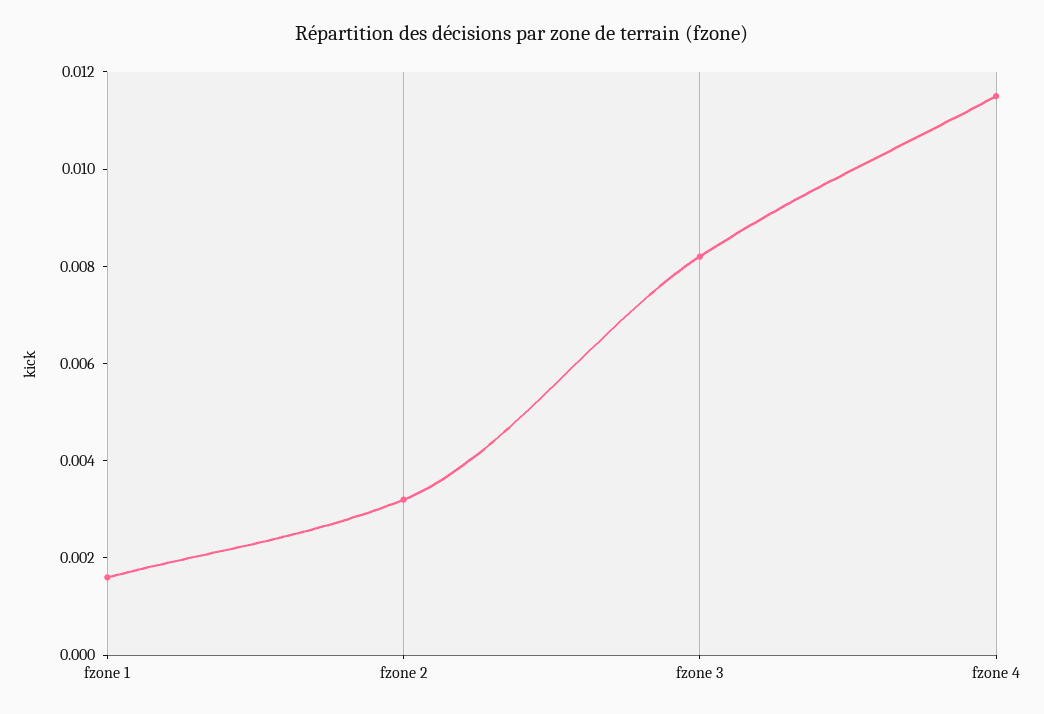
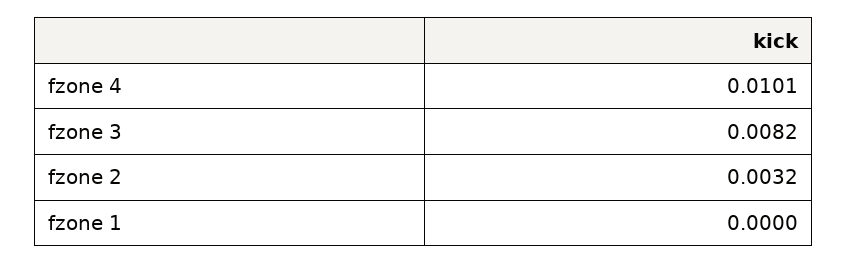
  {
-   "fzone 1": 0.0015,
+   "fzone 1": 0,
    "fzone 2": 0.0032,
    "fzone 3": 0.0082,
-   "fzone 4": 0.0115
+   "fzone 4": 0.0101
  }

